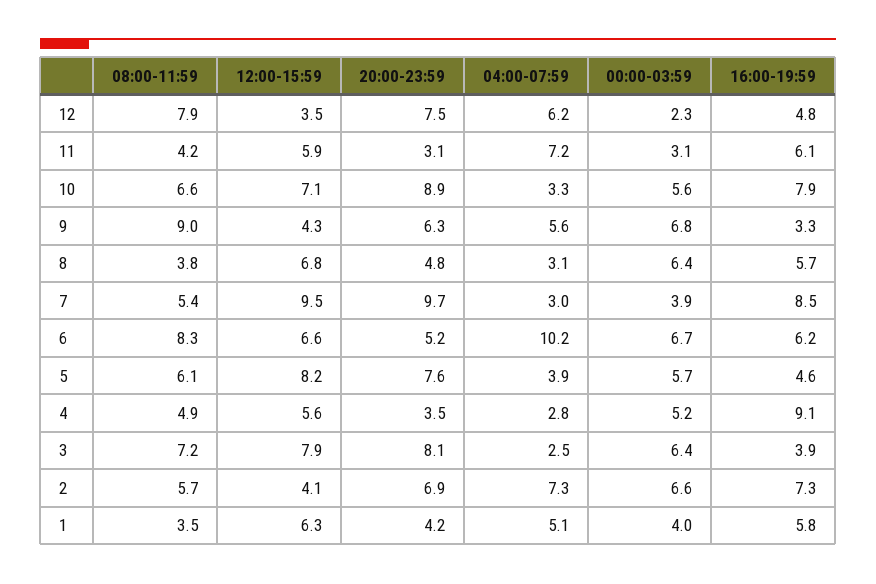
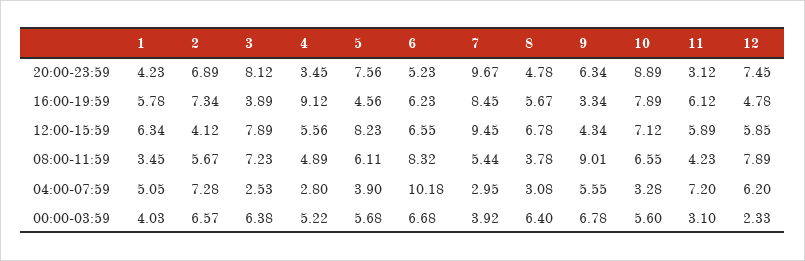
  {
    "08:00-11:59": {
      "12": 7.89,
      "11": 4.23,
      "10": 6.55,
      "9": 9.01,
      "8": 3.78,
      "7": 5.44,
      "6": 8.32,
      "5": 6.11,
      "4": 4.89,
      "3": 7.23,
      "2": 5.67,
      "1": 3.45
    },
    "12:00-15:59": {
-     "12": 3.5,
+     "12": 5.85,
      "11": 5.89,
      "10": 7.12,
      "9": 4.34,
      "8": 6.78,
      "7": 9.45,
      "6": 6.55,
      "5": 8.23,
      "4": 5.56,
      "3": 7.89,
      "2": 4.12,
      "1": 6.34
    },
    "20:00-23:59": {
      "12": 7.45,
      "11": 3.12,
      "10": 8.89,
      "9": 6.34,
      "8": 4.78,
      "7": 9.67,
      "6": 5.23,
      "5": 7.56,
      "4": 3.45,
      "3": 8.12,
      "2": 6.89,
      "1": 4.23
    },
    "04:00-07:59": {
      "12": 6.2,
      "11": 7.2,
      "10": 3.28,
      "9": 5.55,
      "8": 3.08,
      "7": 2.95,
      "6": 10.18,
      "5": 3.9,
      "4": 2.8,
      "3": 2.53,
      "2": 7.28,
      "1": 5.05
    },
    "00:00-03:59": {
      "12": 2.33,
      "11": 3.1,
      "10": 5.6,
      "9": 6.78,
      "8": 6.4,
      "7": 3.92,
      "6": 6.68,
      "5": 5.68,
      "4": 5.22,
      "3": 6.38,
      "2": 6.57,
      "1": 4.03
    },
    "16:00-19:59": {
      "12": 4.78,
      "11": 6.12,
      "10": 7.89,
      "9": 3.34,
      "8": 5.67,
      "7": 8.45,
      "6": 6.23,
      "5": 4.56,
      "4": 9.12,
      "3": 3.89,
      "2": 7.34,
      "1": 5.78
    }
  }

